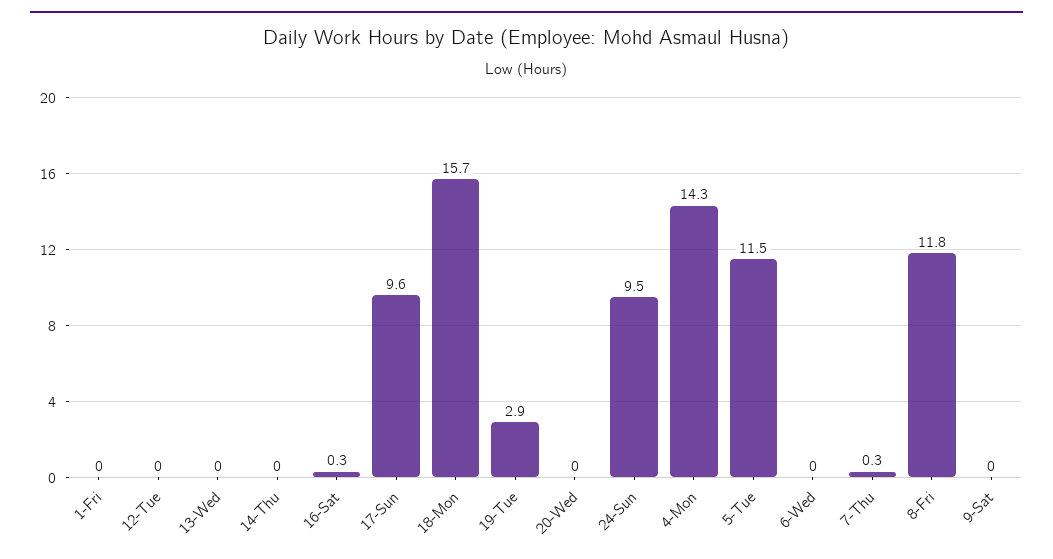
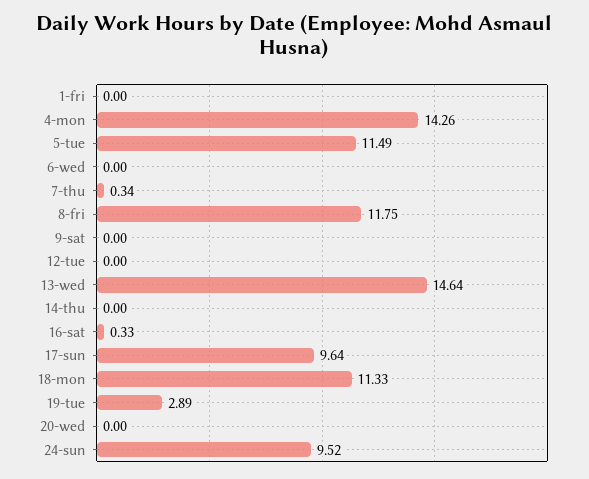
  {
    "1-Fri": 0,
    "12-Tue": 0,
-   "13-Wed": 0,
+   "13-Wed": 14.64,
    "14-Thu": 0,
    "16-Sat": 0.33,
    "17-Sun": 9.64,
-   "18-Mon": 15.7,
+   "18-Mon": 11.33,
    "19-Tue": 2.89,
    "20-Wed": 0,
    "24-Sun": 9.52,
    "4-Mon": 14.26,
    "5-Tue": 11.49,
    "6-Wed": 0,
    "7-Thu": 0.34,
    "8-Fri": 11.75,
    "9-Sat": 0
  }

